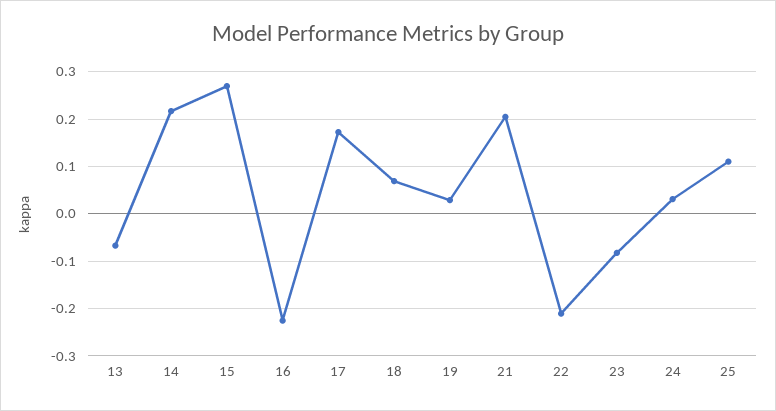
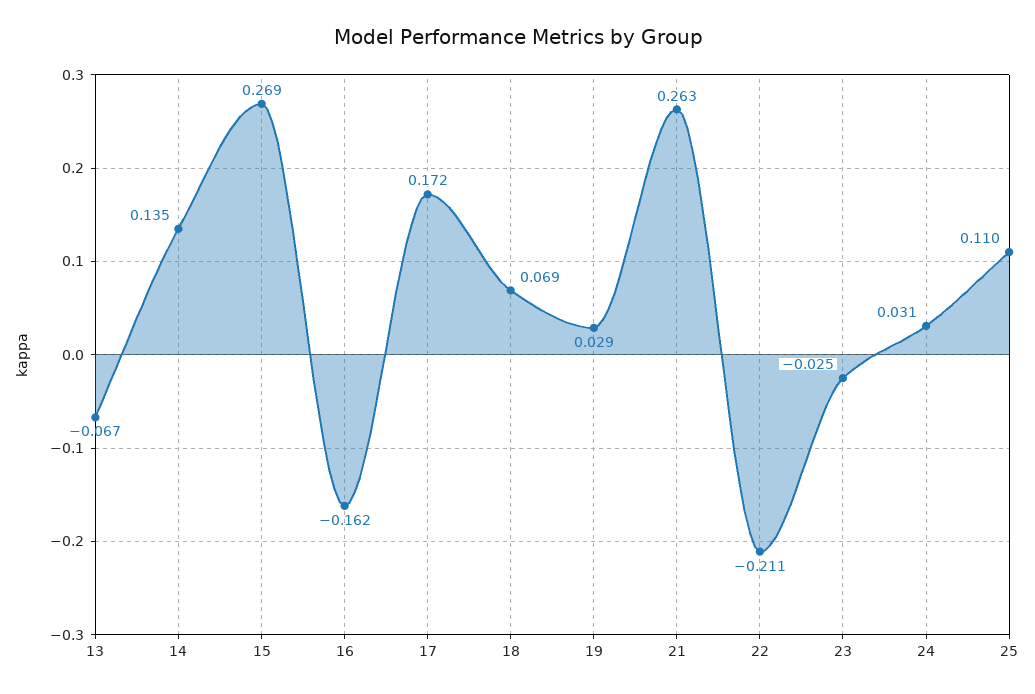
  {
    "13": -0.067,
-   "14": 0.22,
+   "14": 0.135,
    "15": 0.269,
-   "16": -0.22,
+   "16": -0.162,
    "17": 0.172,
    "18": 0.069,
    "19": 0.029,
-   "21": 0.2,
+   "21": 0.263,
    "22": -0.211,
-   "23": -0.08,
+   "23": -0.025,
    "24": 0.031,
    "25": 0.11
  }

